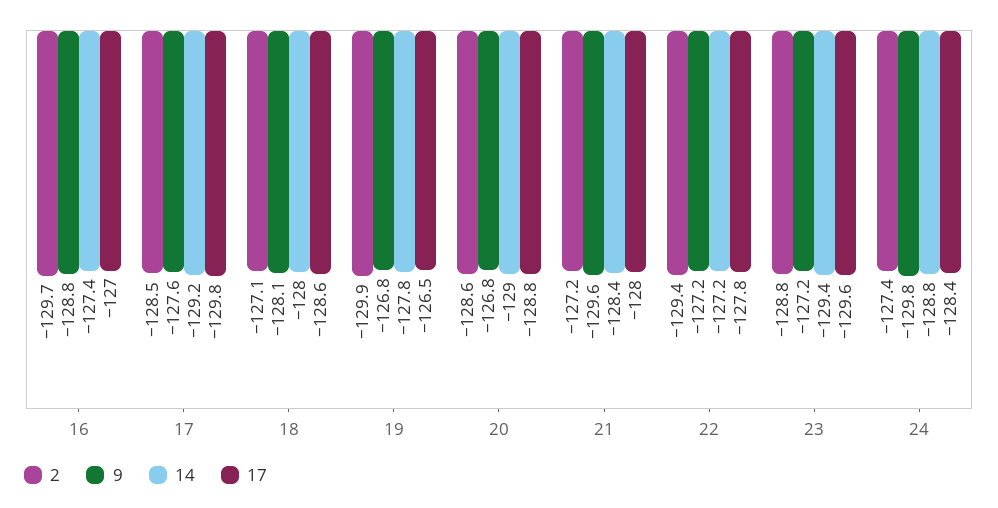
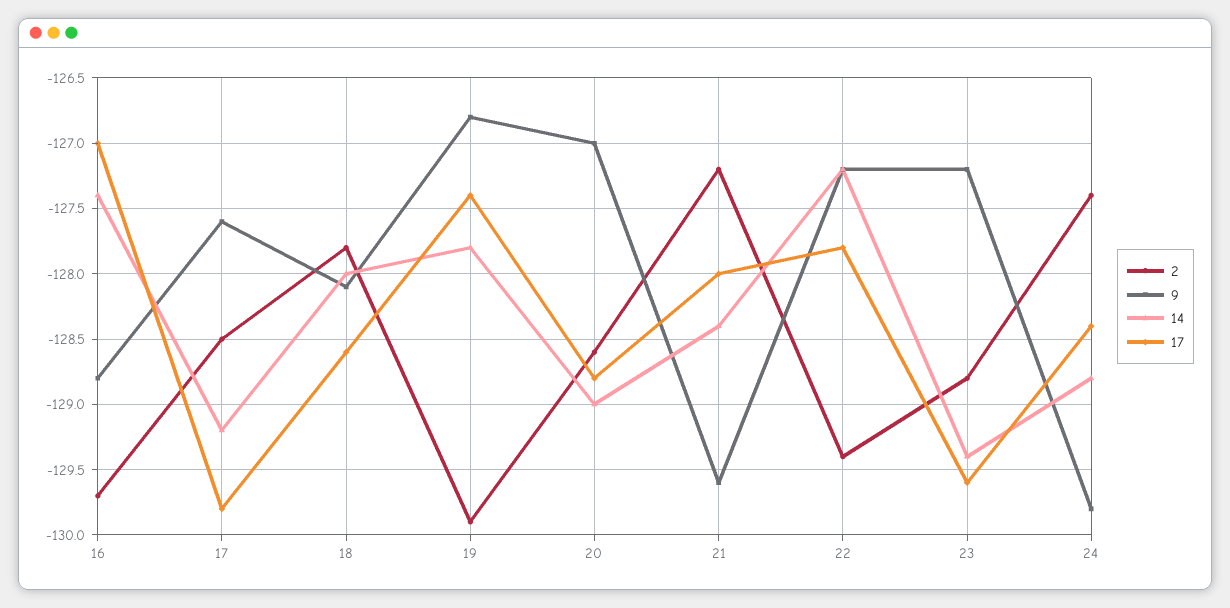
  {
    "2": {
      "16": -129.7,
      "17": -128.5,
-     "18": -127.1,
+     "18": -127.8,
      "19": -129.9,
      "20": -128.6,
      "21": -127.2,
      "22": -129.4,
      "23": -128.8,
      "24": -127.4
    },
    "9": {
      "16": -128.8,
      "17": -127.6,
      "18": -128.1,
      "19": -126.8,
-     "20": -126.8,
+     "20": -127,
      "21": -129.6,
      "22": -127.2,
      "23": -127.2,
      "24": -129.8
    },
    "14": {
      "16": -127.4,
      "17": -129.2,
      "18": -128,
      "19": -127.8,
      "20": -129,
      "21": -128.4,
      "22": -127.2,
      "23": -129.4,
      "24": -128.8
    },
    "17": {
      "16": -127,
      "17": -129.8,
      "18": -128.6,
-     "19": -126.5,
+     "19": -127.4,
      "20": -128.8,
      "21": -128,
      "22": -127.8,
      "23": -129.6,
      "24": -128.4
    }
  }

